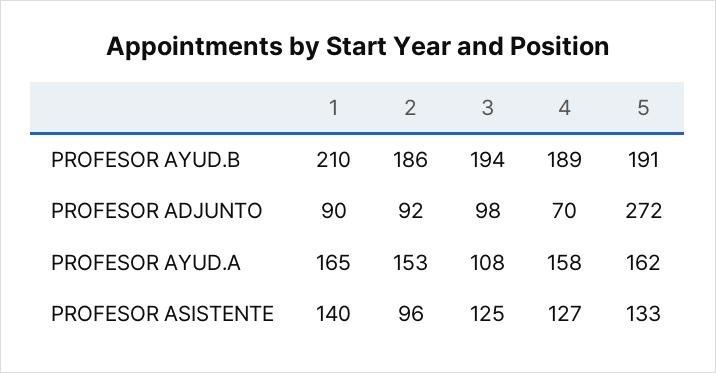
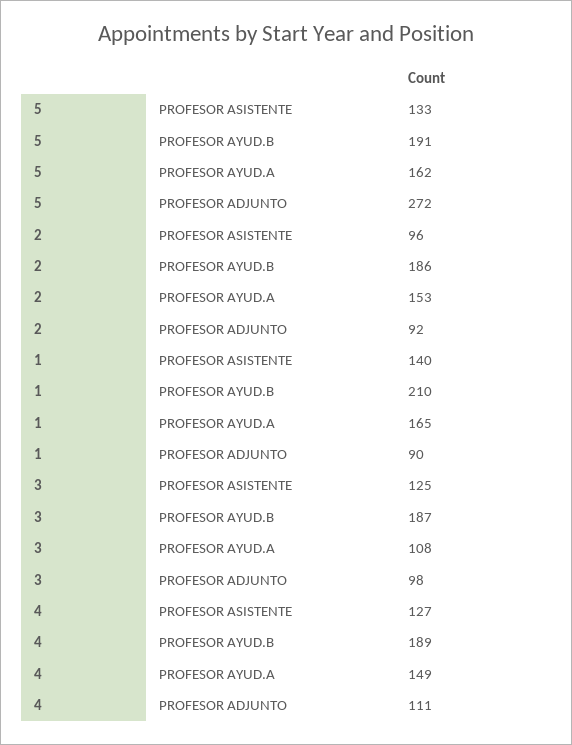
  {
    "1": {
      "PROFESOR AYUD.B": 210,
      "PROFESOR ADJUNTO": 90,
      "PROFESOR AYUD.A": 165,
      "PROFESOR ASISTENTE": 140
    },
    "2": {
      "PROFESOR AYUD.B": 186,
      "PROFESOR ADJUNTO": 92,
      "PROFESOR AYUD.A": 153,
      "PROFESOR ASISTENTE": 96
    },
    "3": {
-     "PROFESOR AYUD.B": 194,
+     "PROFESOR AYUD.B": 187,
      "PROFESOR ADJUNTO": 98,
      "PROFESOR AYUD.A": 108,
      "PROFESOR ASISTENTE": 125
    },
    "4": {
      "PROFESOR AYUD.B": 189,
-     "PROFESOR ADJUNTO": 70,
+     "PROFESOR ADJUNTO": 111,
-     "PROFESOR AYUD.A": 158,
+     "PROFESOR AYUD.A": 149,
      "PROFESOR ASISTENTE": 127
    },
    "5": {
      "PROFESOR AYUD.B": 191,
      "PROFESOR ADJUNTO": 272,
      "PROFESOR AYUD.A": 162,
      "PROFESOR ASISTENTE": 133
    }
  }

